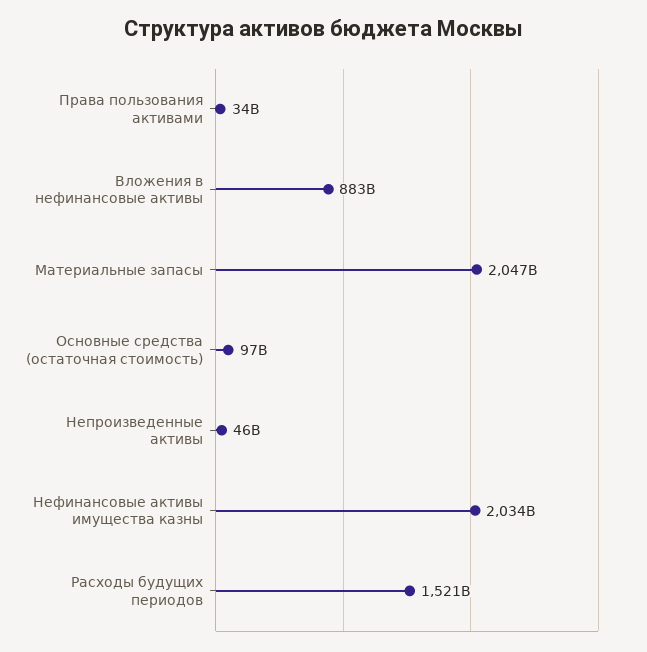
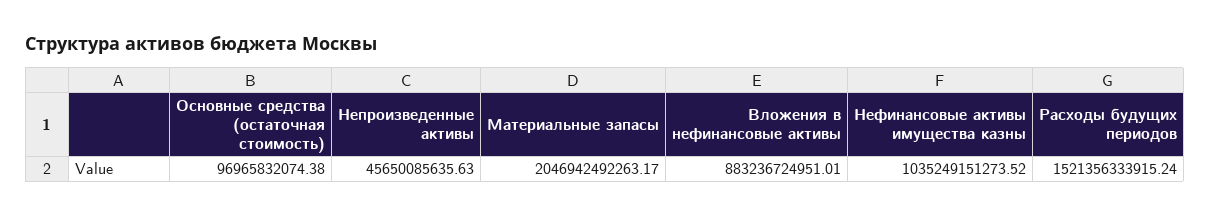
  {
-   "Права пользования активами": 34000000000,
    "Вложения в нефинансовые активы": 883236724951.01,
    "Материальные запасы": 2046942492263.17,
    "Основные средства (остаточная стоимость)": 96965832074.38,
    "Непроизведенные активы": 45650085635.63,
-   "Нефинансовые активы имущества казны": 2034000000000,
+   "Нефинансовые активы имущества казны": 1035249151273.52,
    "Расходы будущих периодов": 1521356333915.24
  }

